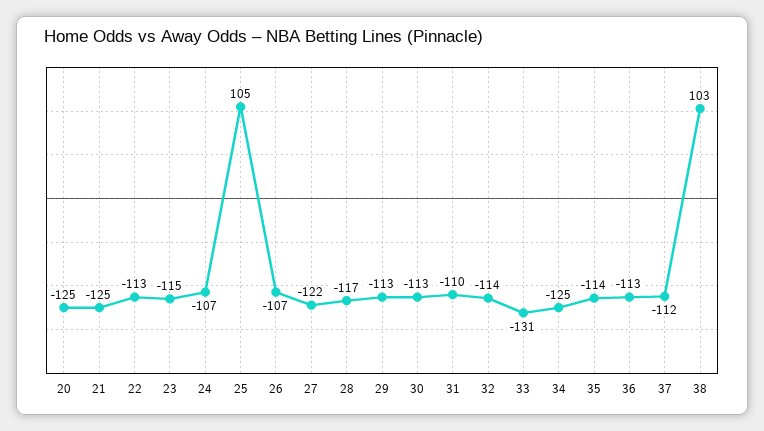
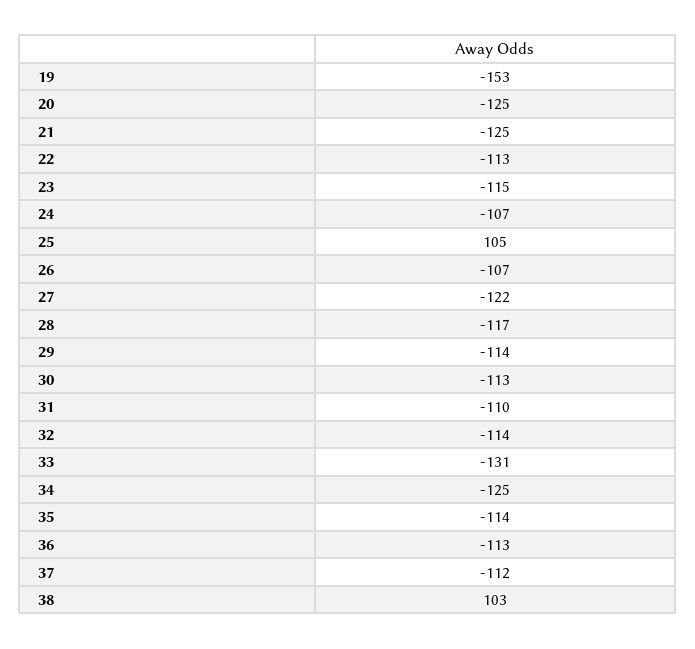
  {
    "20": -125,
    "21": -125,
    "22": -113,
    "23": -115,
    "24": -107,
    "25": 105,
    "26": -107,
    "27": -122,
    "28": -117,
-   "29": -113,
+   "29": -114,
    "30": -113,
    "31": -110,
    "32": -114,
    "33": -131,
    "34": -125,
    "35": -114,
    "36": -113,
    "37": -112,
-   "38": 103
+   "38": 103,
+   "19": -153
  }

